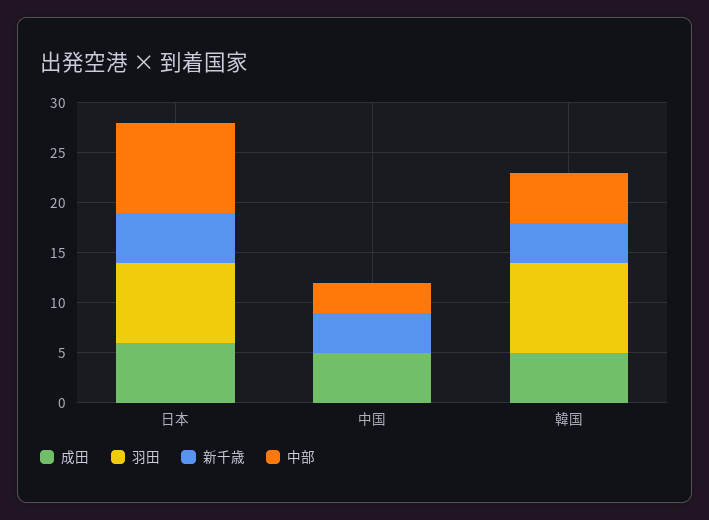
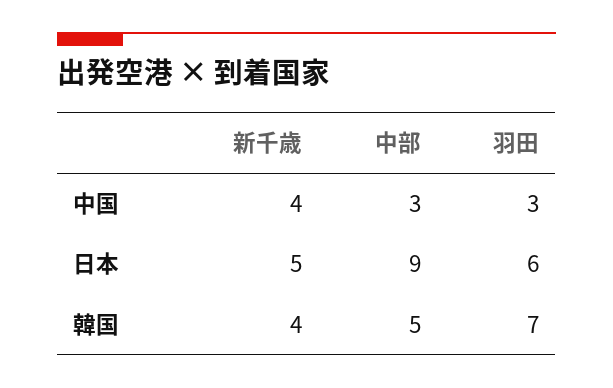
  {
-   "成田": {
-     "日本": 6,
-     "中国": 5,
-     "韓国": 5
-   },
    "羽田": {
-     "日本": 8,
+     "日本": 6,
-     "中国": 0,
+     "中国": 3,
-     "韓国": 9
+     "韓国": 7
    },
    "新千歳": {
      "日本": 5,
      "中国": 4,
      "韓国": 4
    },
    "中部": {
      "日本": 9,
      "中国": 3,
      "韓国": 5
    }
  }

